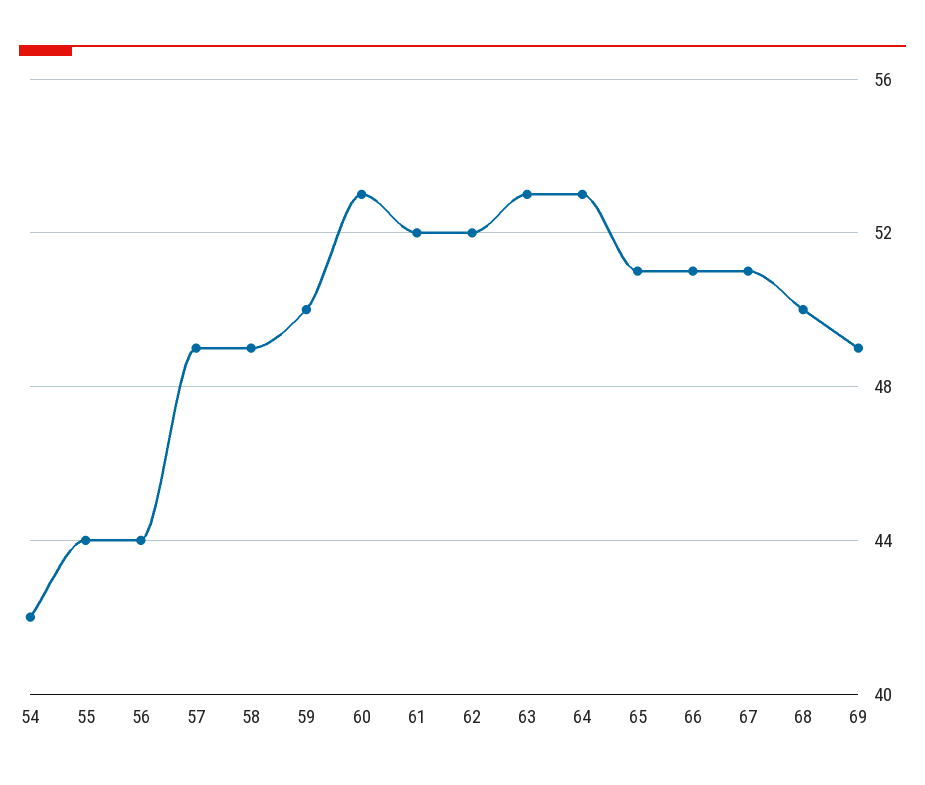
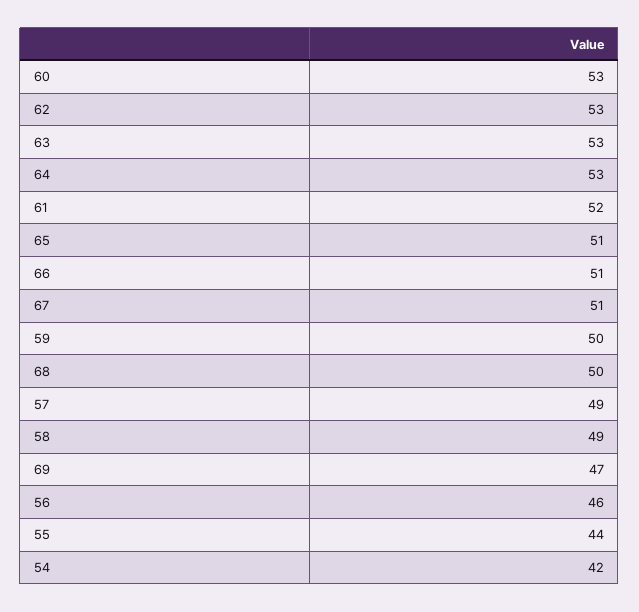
  {
    "54": 42,
    "55": 44,
-   "56": 44,
+   "56": 46,
    "57": 49,
    "58": 49,
    "59": 50,
    "60": 53,
    "61": 52,
-   "62": 52,
+   "62": 53,
    "63": 53,
    "64": 53,
    "65": 51,
    "66": 51,
    "67": 51,
    "68": 50,
-   "69": 49
+   "69": 47
  }

